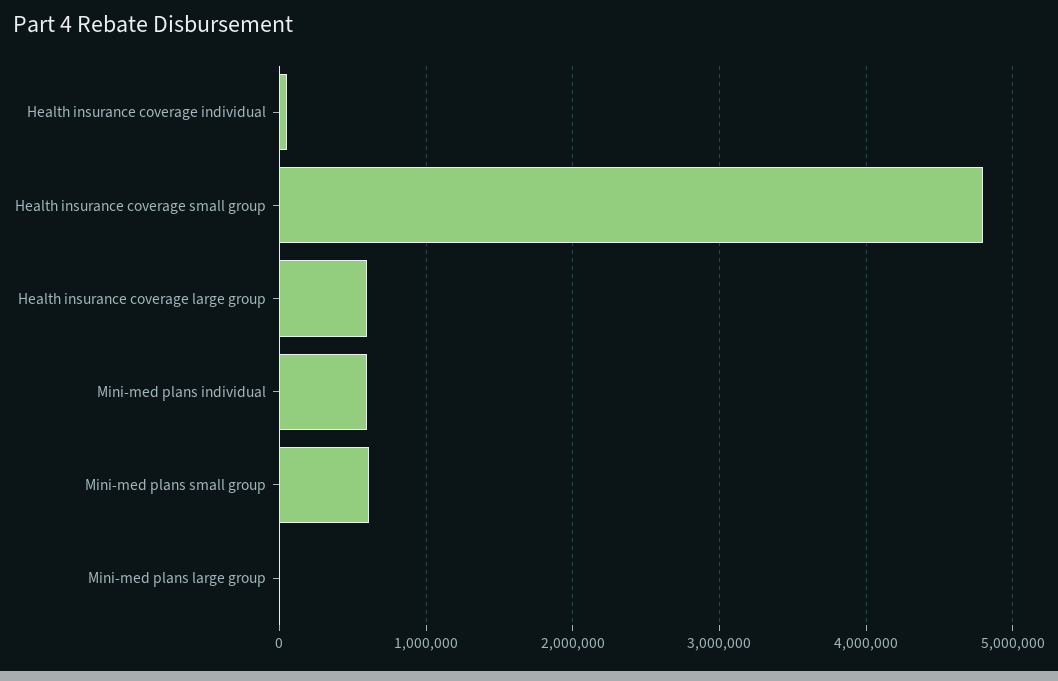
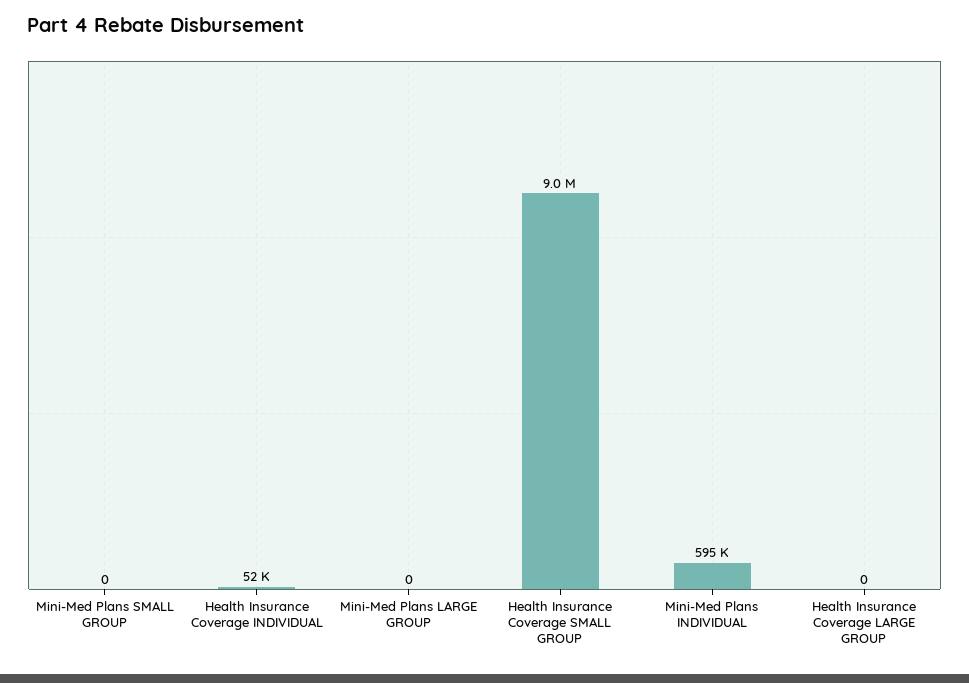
  {
    "Health insurance coverage individual": 52000,
-   "Health insurance coverage small group": 4800000,
+   "Health insurance coverage small group": 9000000,
-   "Health insurance coverage large group": 600000,
+   "Health insurance coverage large group": 0,
    "Mini-med plans individual": 595000,
-   "Mini-med plans small group": 600000,
+   "Mini-med plans small group": 0,
    "Mini-med plans large group": 0
  }

